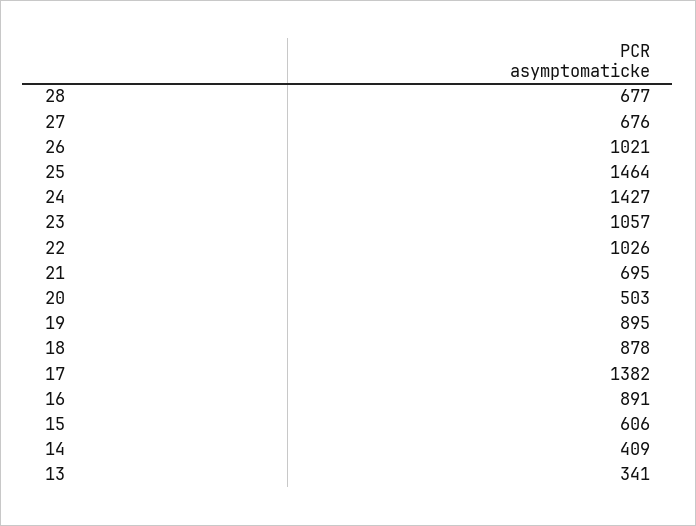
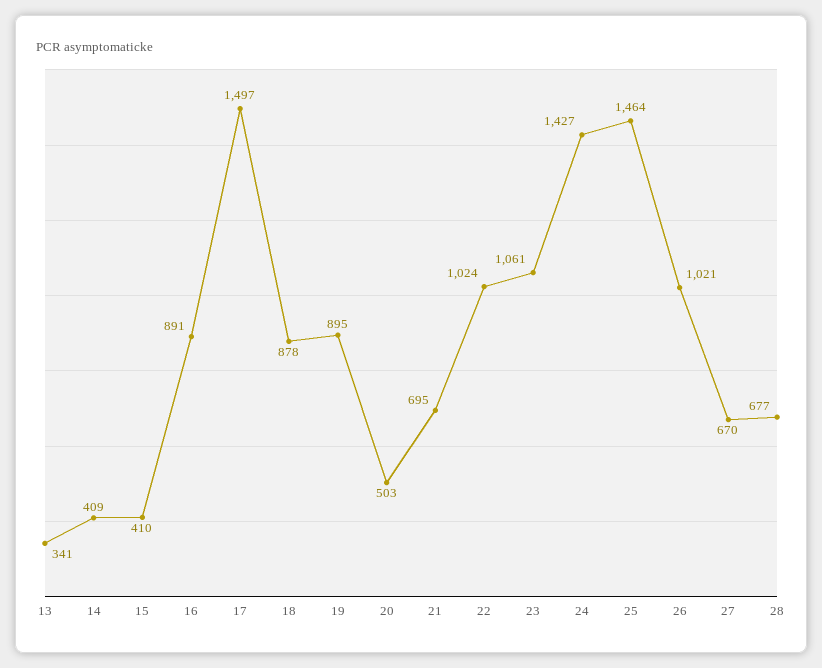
  {
    "28": 677,
-   "27": 676,
+   "27": 670,
    "26": 1021,
    "25": 1464,
    "24": 1427,
-   "23": 1057,
+   "23": 1061,
-   "22": 1026,
+   "22": 1024,
    "21": 695,
    "20": 503,
    "19": 895,
    "18": 878,
-   "17": 1382,
+   "17": 1497,
    "16": 891,
-   "15": 606,
+   "15": 410,
    "14": 409,
    "13": 341
  }

